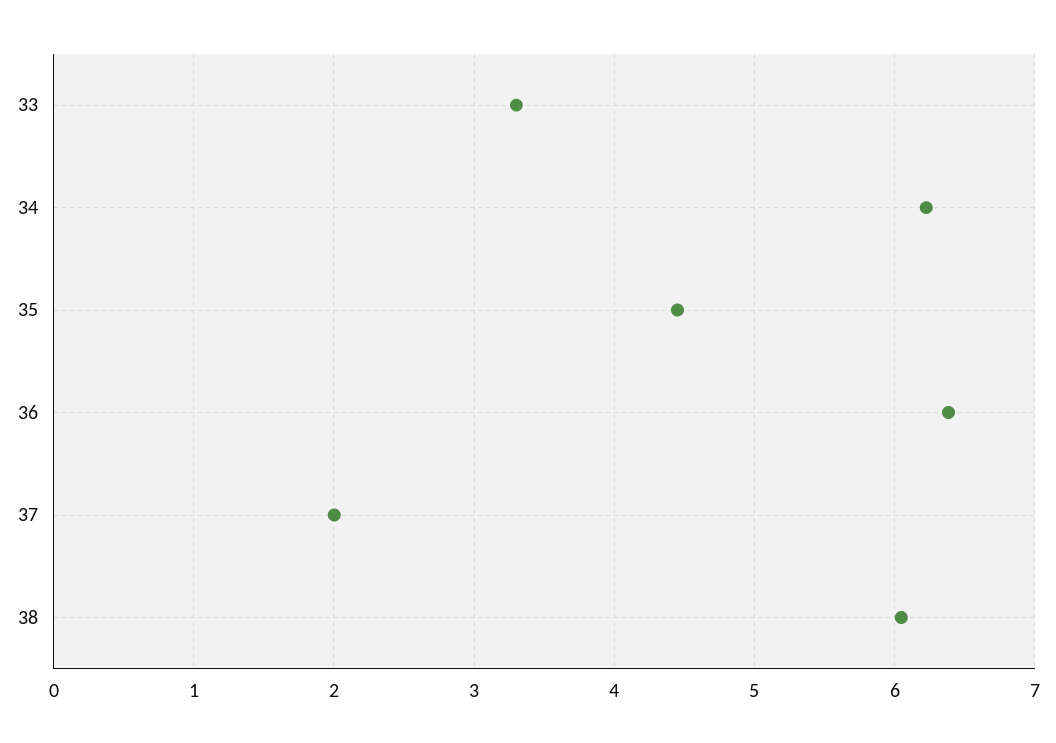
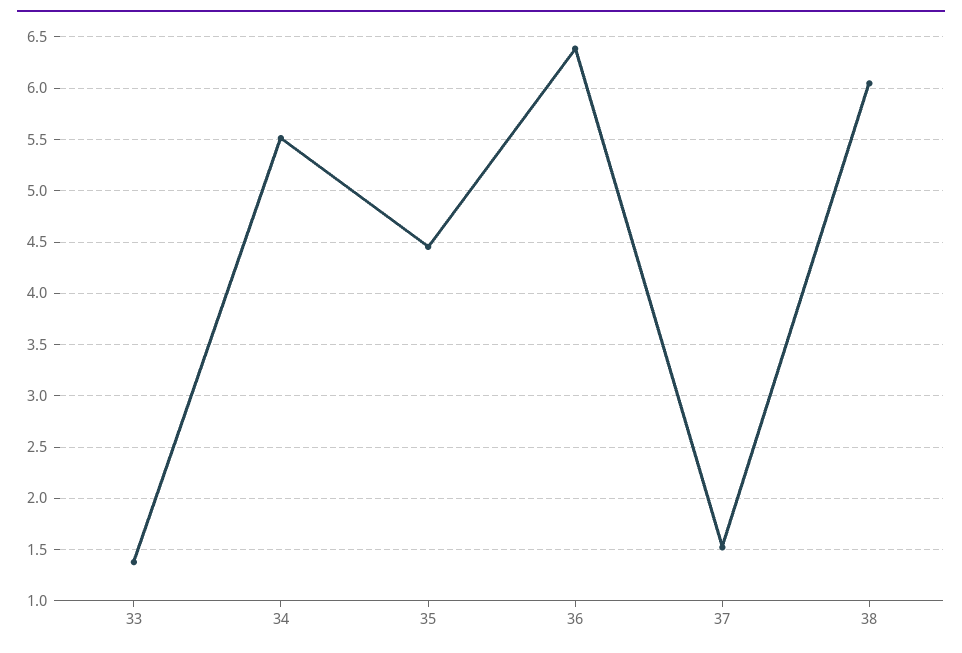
  {
-   "33": 3.3,
+   "33": 1.4,
-   "34": 6.2,
+   "34": 5.5,
    "35": 4.5,
    "36": 6.4,
-   "37": 2,
+   "37": 1.5,
    "38": 6
  }

